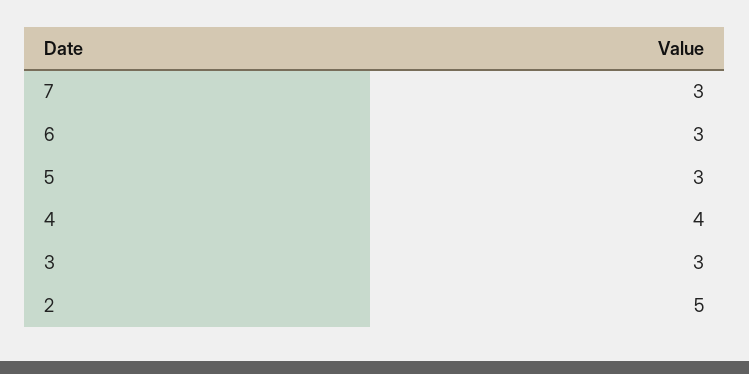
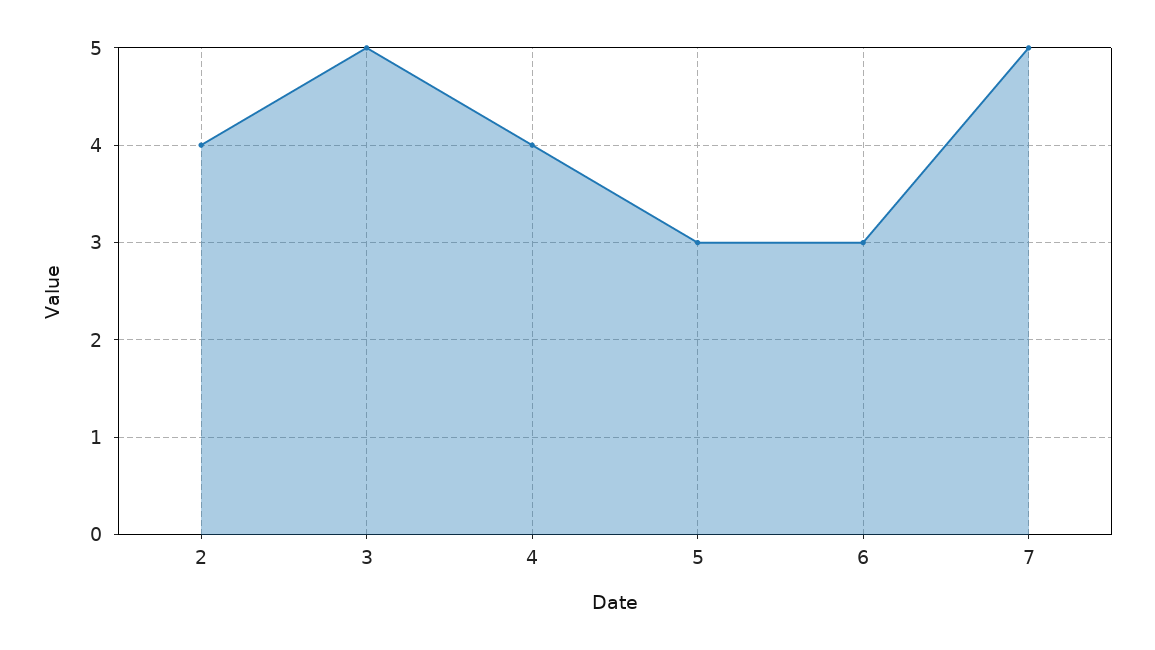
  {
-   "7": 3,
+   "7": 5,
    "6": 3,
    "5": 3,
    "4": 4,
-   "3": 3,
+   "3": 5,
-   "2": 5
+   "2": 4
  }

